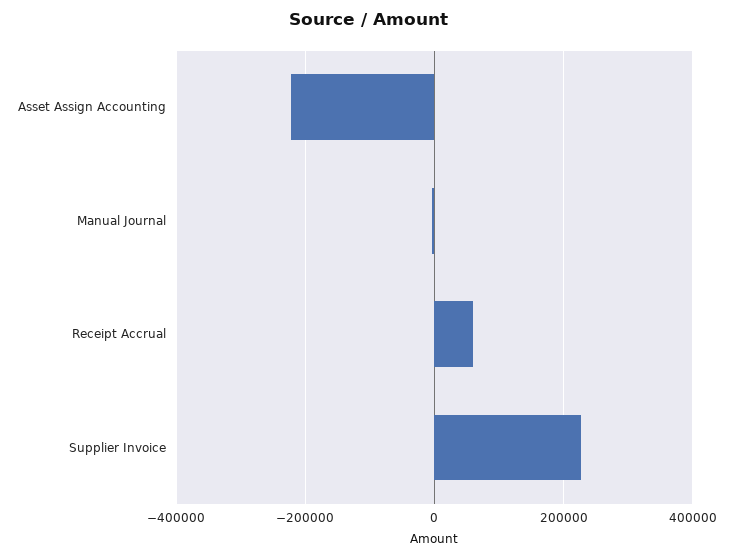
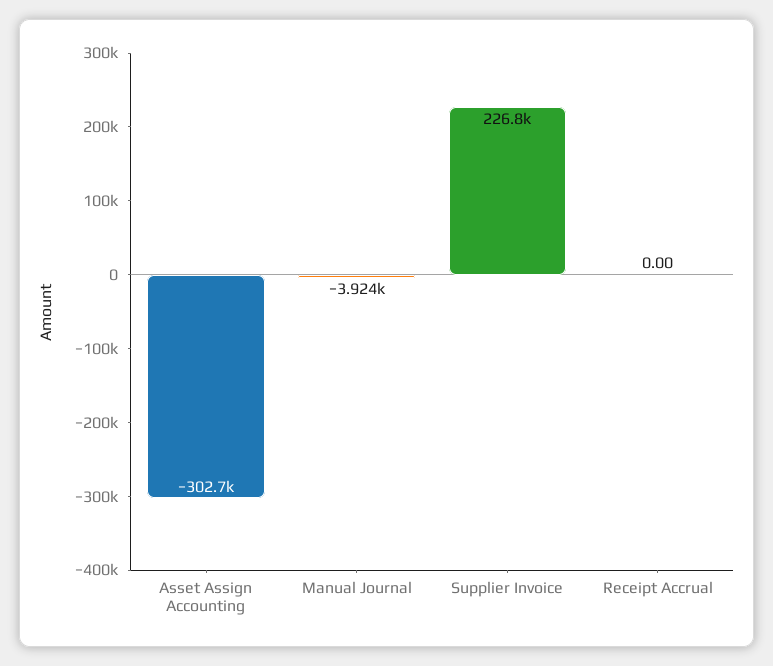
  {
-   "Asset Assign Accounting": -220000,
+   "Asset Assign Accounting": -302700,
    "Manual Journal": -3924,
-   "Receipt Accrual": 60000,
+   "Receipt Accrual": 0,
    "Supplier Invoice": 226800
  }

